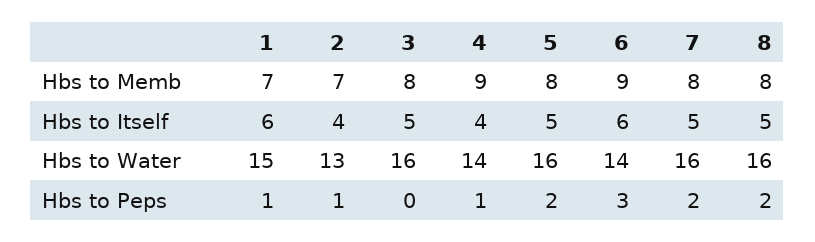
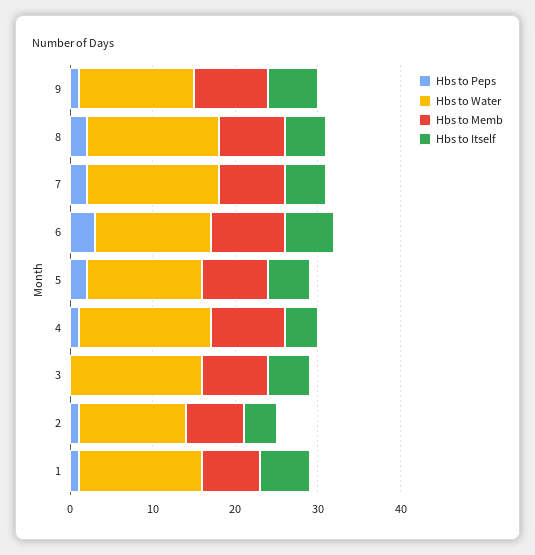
  {
    "Hbs to Memb": {
      "1": 7,
      "2": 7,
      "3": 8,
      "4": 9,
      "5": 8,
      "6": 9,
      "7": 8,
-     "8": 8
+     "8": 8,
+     "9": 9
    },
    "Hbs to Itself": {
      "1": 6,
      "2": 4,
      "3": 5,
      "4": 4,
      "5": 5,
      "6": 6,
      "7": 5,
-     "8": 5
+     "8": 5,
+     "9": 6
    },
    "Hbs to Water": {
      "1": 15,
      "2": 13,
      "3": 16,
-     "4": 14,
+     "4": 16,
-     "5": 16,
+     "5": 14,
      "6": 14,
      "7": 16,
-     "8": 16
+     "8": 16,
+     "9": 14
    },
    "Hbs to Peps": {
      "1": 1,
      "2": 1,
      "3": 0,
      "4": 1,
      "5": 2,
      "6": 3,
      "7": 2,
-     "8": 2
+     "8": 2,
+     "9": 1
    }
  }

